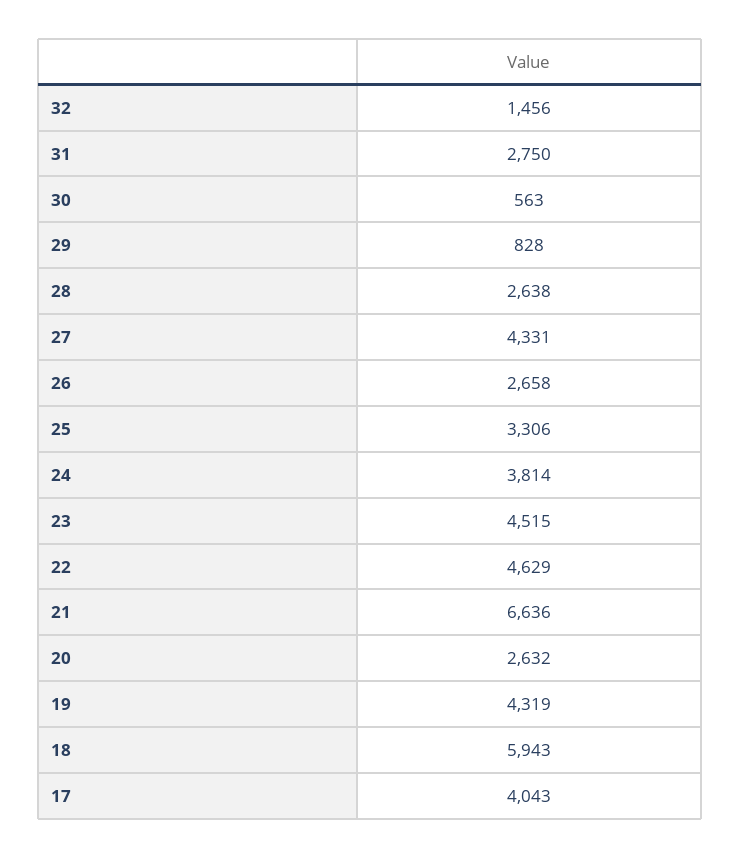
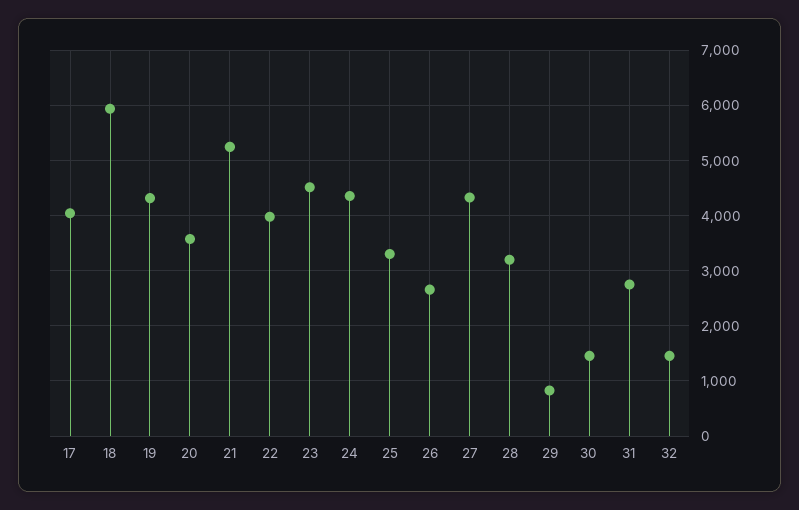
  {
    "32": 1456,
    "31": 2750,
-   "30": 563,
+   "30": 1400,
    "29": 828,
-   "28": 2638,
+   "28": 3200,
    "27": 4331,
    "26": 2658,
    "25": 3306,
-   "24": 3814,
+   "24": 4400,
    "23": 4515,
-   "22": 4629,
+   "22": 4000,
-   "21": 6636,
+   "21": 5200,
-   "20": 2632,
+   "20": 3600,
    "19": 4319,
    "18": 5943,
    "17": 4043
  }

